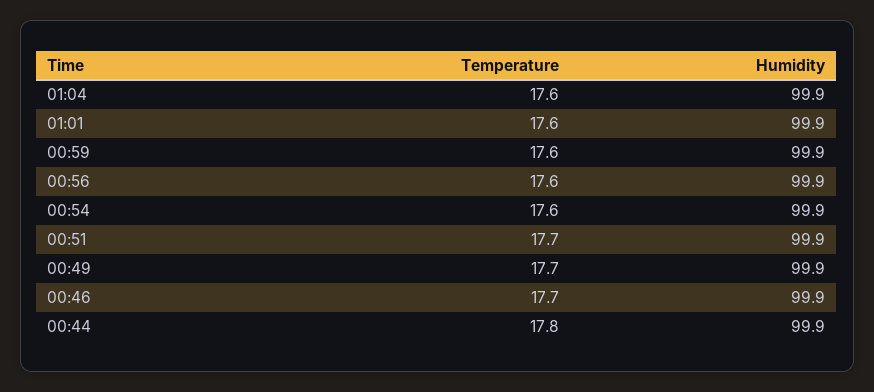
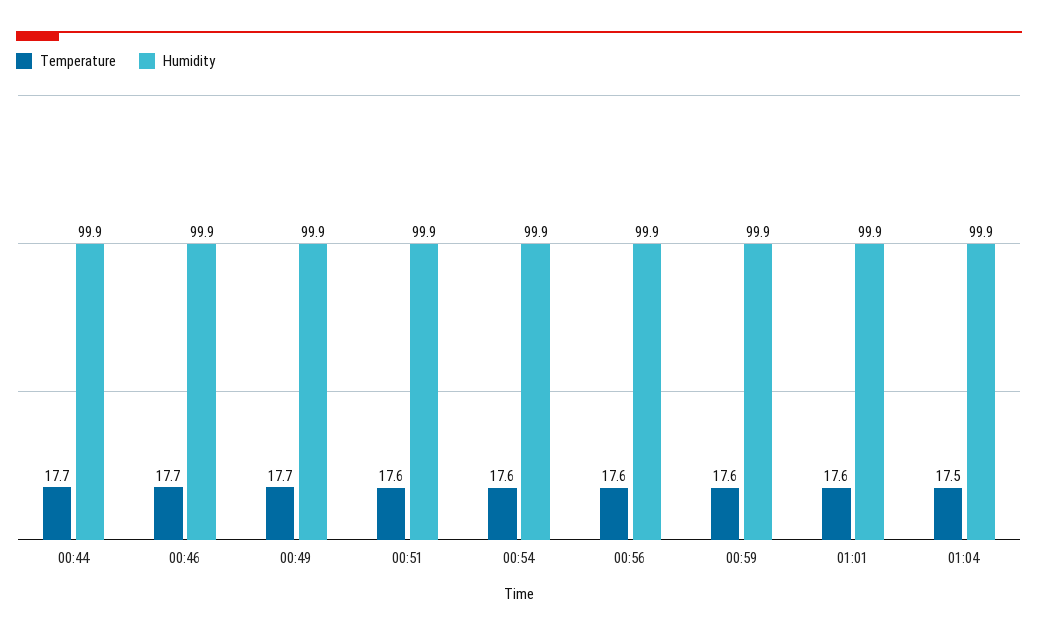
  {
    "Temperature": {
-     "01:04": 17.6,
+     "01:04": 17.5,
      "01:01": 17.6,
      "00:59": 17.6,
      "00:56": 17.6,
      "00:54": 17.6,
-     "00:51": 17.7,
+     "00:51": 17.6,
      "00:49": 17.7,
      "00:46": 17.7,
-     "00:44": 17.8
+     "00:44": 17.7
    },
    "Humidity": {
      "01:04": 99.9,
      "01:01": 99.9,
      "00:59": 99.9,
      "00:56": 99.9,
      "00:54": 99.9,
      "00:51": 99.9,
      "00:49": 99.9,
      "00:46": 99.9,
      "00:44": 99.9
    }
  }

